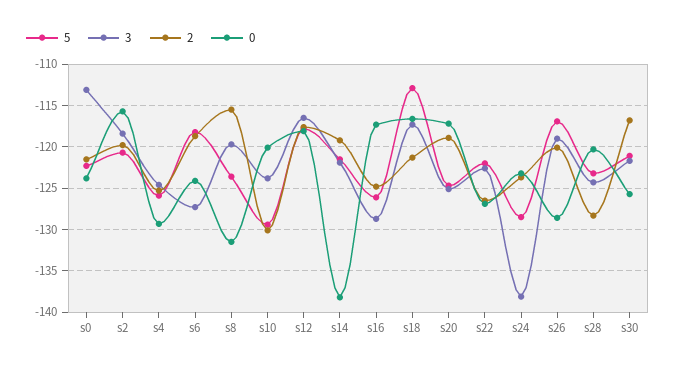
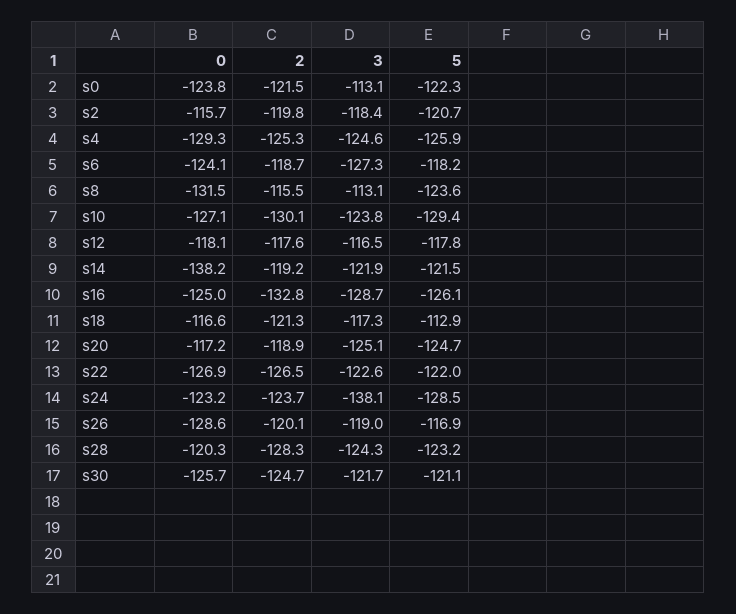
  {
    "5": {
      "s0": -122.3,
      "s2": -120.7,
      "s4": -125.9,
      "s6": -118.2,
      "s8": -123.6,
      "s10": -129.4,
      "s12": -117.8,
      "s14": -121.5,
      "s16": -126.1,
      "s18": -112.9,
      "s20": -124.7,
      "s22": -122,
      "s24": -128.5,
      "s26": -116.9,
      "s28": -123.2,
      "s30": -121.1
    },
    "3": {
      "s0": -113.1,
      "s2": -118.4,
      "s4": -124.6,
      "s6": -127.3,
-     "s8": -120,
+     "s8": -113.1,
      "s10": -123.8,
      "s12": -116.5,
      "s14": -121.9,
      "s16": -128.7,
      "s18": -117.3,
      "s20": -125.1,
      "s22": -122.6,
      "s24": -138.1,
      "s26": -119,
      "s28": -124.3,
      "s30": -121.7
    },
    "2": {
      "s0": -121.5,
      "s2": -119.8,
      "s4": -125.3,
      "s6": -118.7,
      "s8": -115.5,
      "s10": -130.1,
      "s12": -117.6,
      "s14": -119.2,
-     "s16": -125,
+     "s16": -132.8,
      "s18": -121.3,
      "s20": -118.9,
      "s22": -126.5,
      "s24": -123.7,
      "s26": -120.1,
      "s28": -128.3,
-     "s30": -117
+     "s30": -124.7
    },
    "0": {
      "s0": -123.8,
      "s2": -115.7,
      "s4": -129.3,
      "s6": -124.1,
      "s8": -131.5,
-     "s10": -120,
+     "s10": -127.1,
      "s12": -118.1,
      "s14": -138.2,
-     "s16": -117,
+     "s16": -125,
      "s18": -116.6,
      "s20": -117.2,
      "s22": -126.9,
      "s24": -123.2,
      "s26": -128.6,
      "s28": -120.3,
      "s30": -125.7
    }
  }

